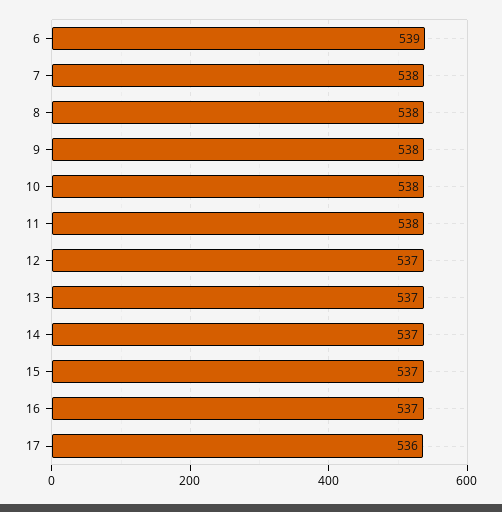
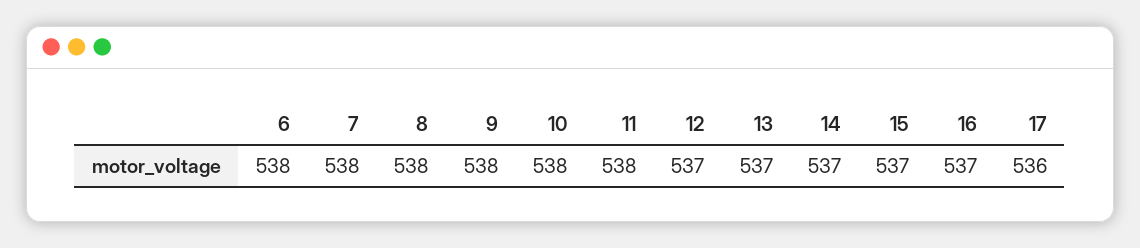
  {
-   "6": 539,
+   "6": 538,
    "7": 538,
    "8": 538,
    "9": 538,
    "10": 538,
    "11": 538,
    "12": 537,
    "13": 537,
    "14": 537,
    "15": 537,
    "16": 537,
    "17": 536
  }

